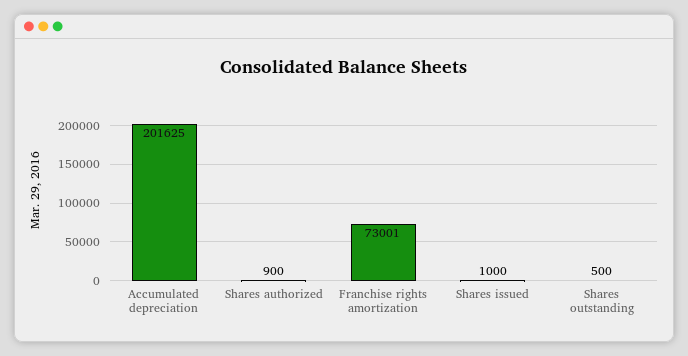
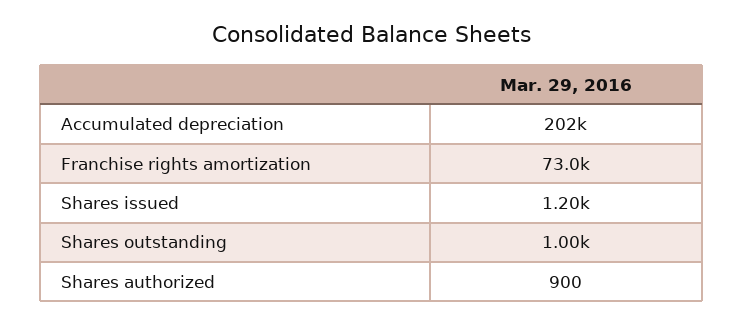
  {
    "Accumulated depreciation": 201625,
    "Shares authorized": 900,
    "Franchise rights amortization": 73001,
-   "Shares issued": 1000,
+   "Shares issued": 1200,
-   "Shares outstanding": 500
+   "Shares outstanding": 1000
  }

